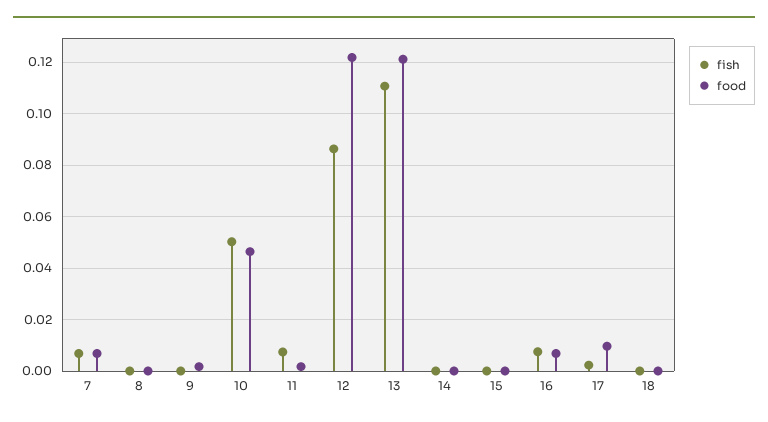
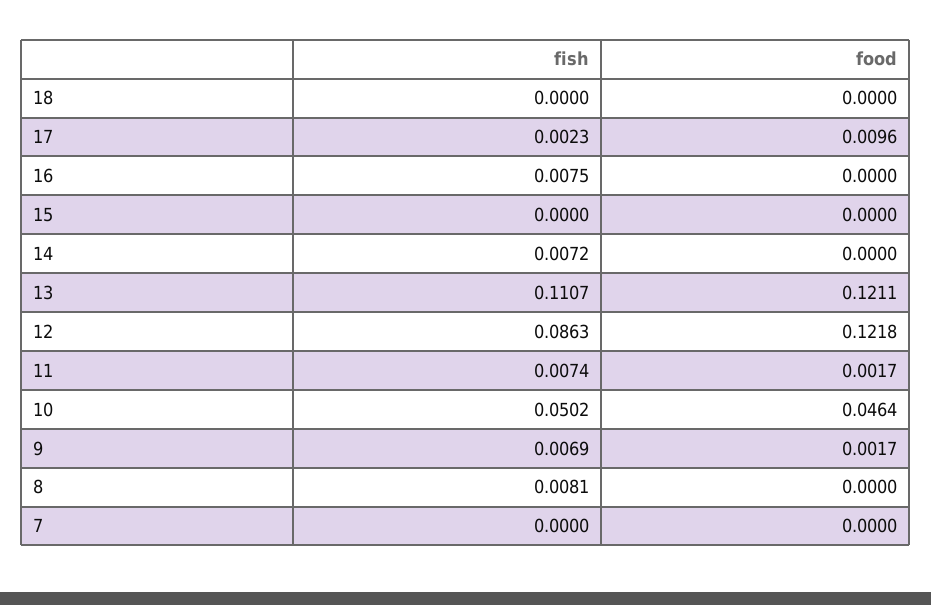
  {
    "fish": {
-     "7": 0.0075,
+     "7": 0,
-     "8": 0,
+     "8": 0.0081,
-     "9": 0,
+     "9": 0.0069,
      "10": 0.0502,
      "11": 0.0074,
      "12": 0.0863,
      "13": 0.1107,
-     "14": 0,
+     "14": 0.0072,
      "15": 0,
      "16": 0.0075,
      "17": 0.0023,
      "18": 0
    },
    "food": {
-     "7": 0.0075,
+     "7": 0,
      "8": 0,
      "9": 0.0017,
      "10": 0.0464,
      "11": 0.0017,
      "12": 0.1218,
      "13": 0.1211,
      "14": 0,
      "15": 0,
-     "16": 0.0075,
+     "16": 0,
      "17": 0.0096,
      "18": 0
    }
  }

